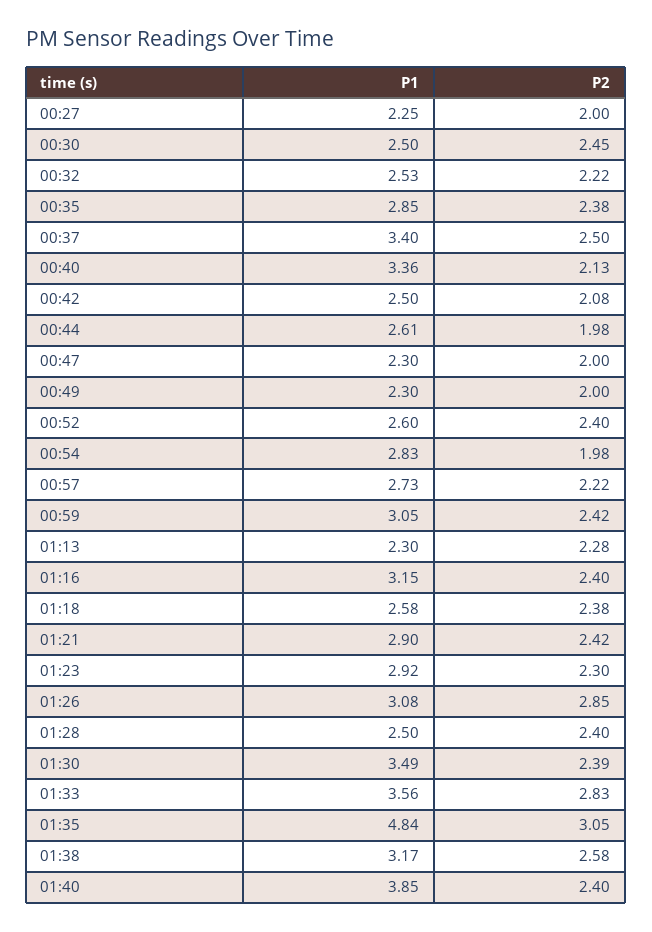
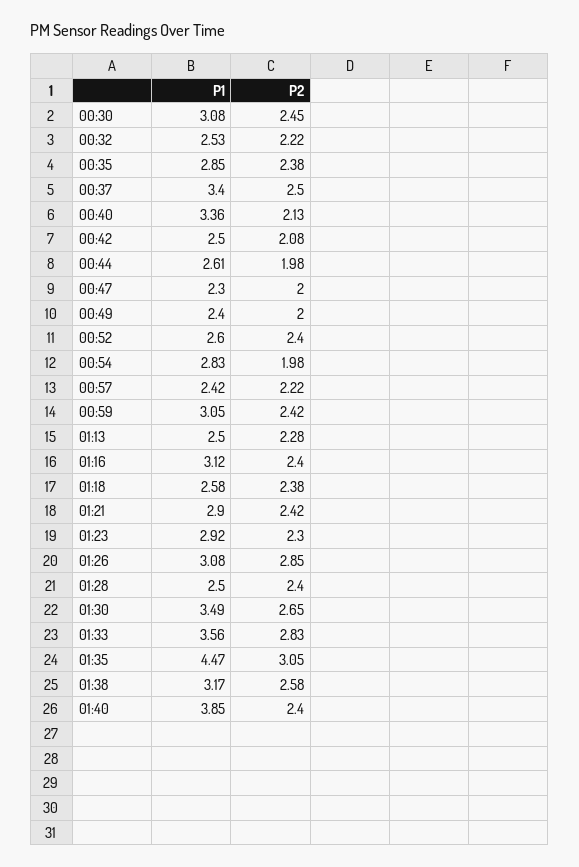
  {
    "P1": {
-     "00:27": 2.25,
-     "00:30": 2.5,
+     "00:30": 3.08,
      "00:32": 2.53,
      "00:35": 2.85,
      "00:37": 3.4,
      "00:40": 3.36,
      "00:42": 2.5,
      "00:44": 2.61,
      "00:47": 2.3,
-     "00:49": 2.3,
+     "00:49": 2.4,
      "00:52": 2.6,
      "00:54": 2.83,
-     "00:57": 2.73,
+     "00:57": 2.42,
      "00:59": 3.05,
-     "01:13": 2.3,
+     "01:13": 2.5,
-     "01:16": 3.15,
+     "01:16": 3.12,
      "01:18": 2.58,
      "01:21": 2.9,
      "01:23": 2.92,
      "01:26": 3.08,
      "01:28": 2.5,
      "01:30": 3.49,
      "01:33": 3.56,
-     "01:35": 4.84,
+     "01:35": 4.47,
      "01:38": 3.17,
      "01:40": 3.85
    },
    "P2": {
-     "00:27": 2,
      "00:30": 2.45,
      "00:32": 2.22,
      "00:35": 2.38,
      "00:37": 2.5,
      "00:40": 2.13,
      "00:42": 2.08,
      "00:44": 1.98,
      "00:47": 2,
      "00:49": 2,
      "00:52": 2.4,
      "00:54": 1.98,
      "00:57": 2.22,
      "00:59": 2.42,
      "01:13": 2.28,
      "01:16": 2.4,
      "01:18": 2.38,
      "01:21": 2.42,
      "01:23": 2.3,
      "01:26": 2.85,
      "01:28": 2.4,
-     "01:30": 2.39,
+     "01:30": 2.65,
      "01:33": 2.83,
      "01:35": 3.05,
      "01:38": 2.58,
      "01:40": 2.4
    }
  }

